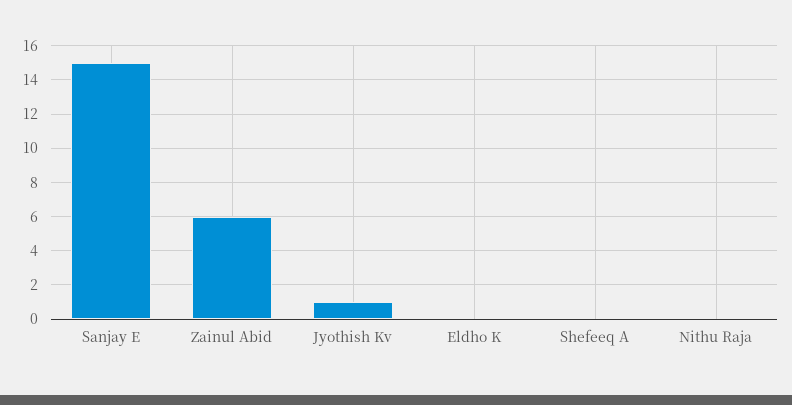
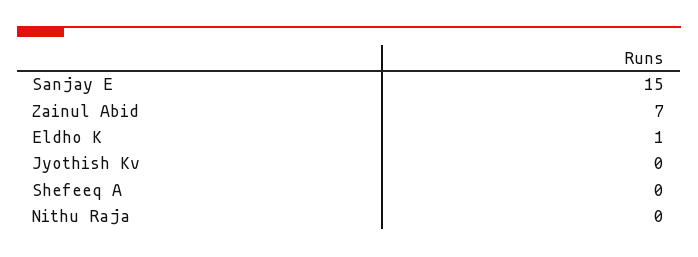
  {
    "Sanjay E": 15,
-   "Zainul Abid": 6,
+   "Zainul Abid": 7,
-   "Jyothish Kv": 1,
+   "Jyothish Kv": 0,
-   "Eldho K": 0,
+   "Eldho K": 1,
    "Shefeeq A": 0,
    "Nithu Raja": 0
  }

